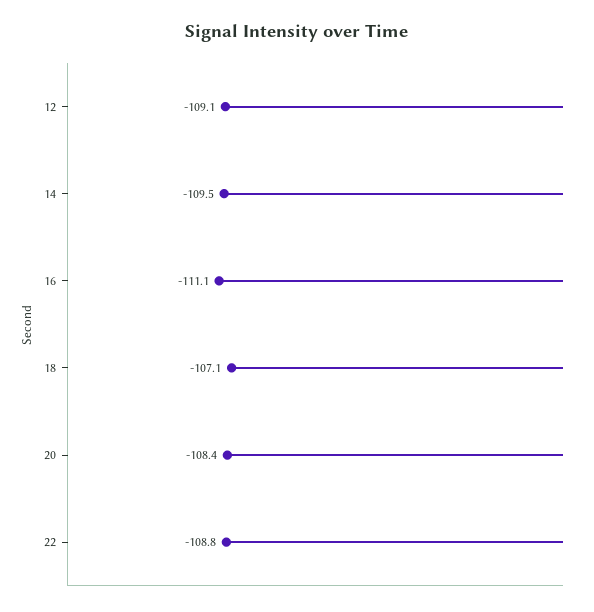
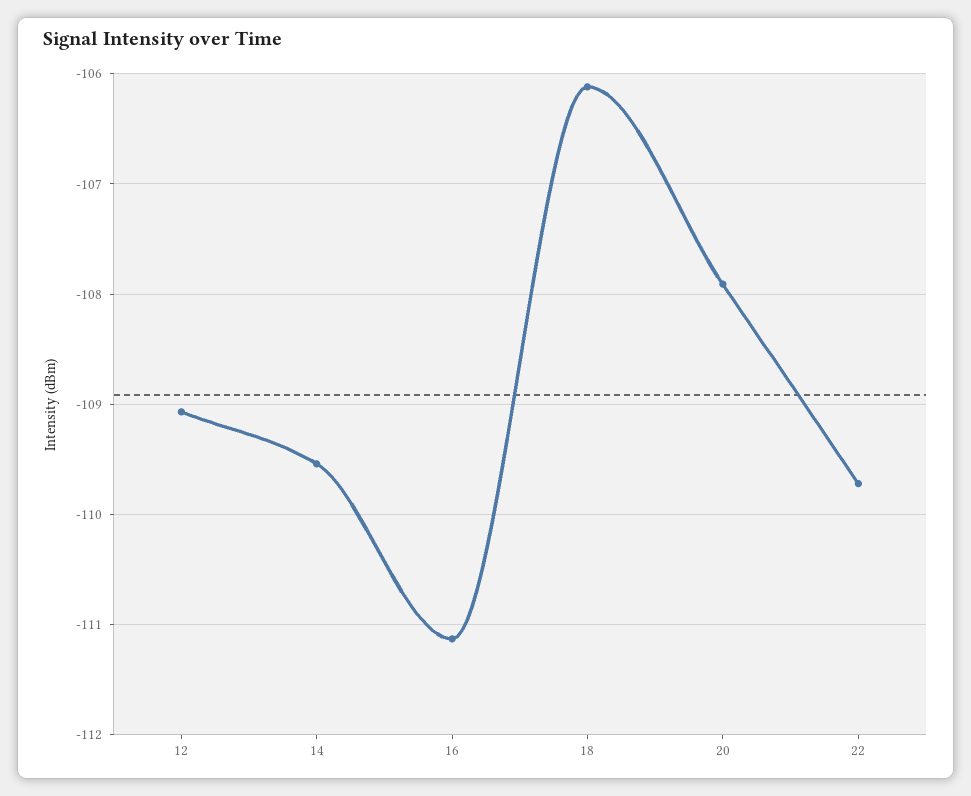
  {
    "12": -109.1,
    "14": -109.5,
    "16": -111.1,
-   "18": -107.1,
+   "18": -106.1,
-   "20": -108.4,
+   "20": -107.9,
-   "22": -108.8
+   "22": -109.7
  }

